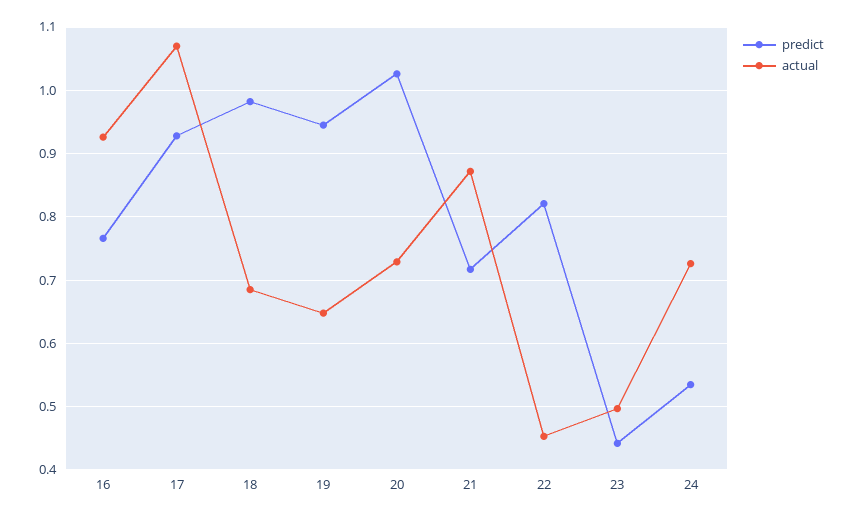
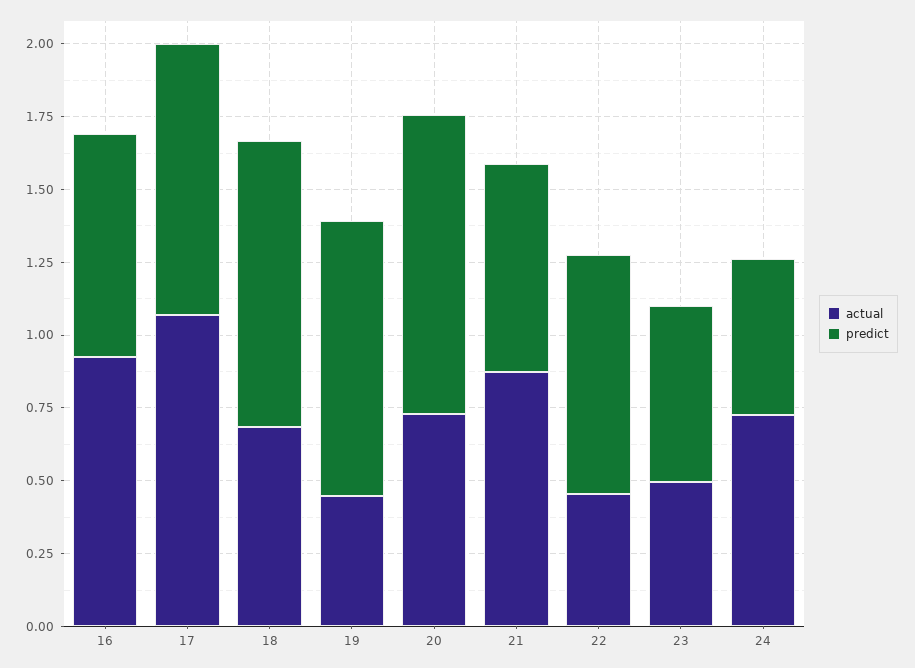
  {
    "predict": {
      "16": 0.77,
      "17": 0.93,
      "18": 0.98,
      "19": 0.95,
      "20": 1.03,
      "21": 0.72,
      "22": 0.82,
-     "23": 0.44,
+     "23": 0.6,
      "24": 0.54
    },
    "actual": {
      "16": 0.93,
      "17": 1.07,
      "18": 0.69,
-     "19": 0.65,
+     "19": 0.45,
      "20": 0.73,
      "21": 0.87,
      "22": 0.45,
      "23": 0.5,
      "24": 0.73
    }
  }

